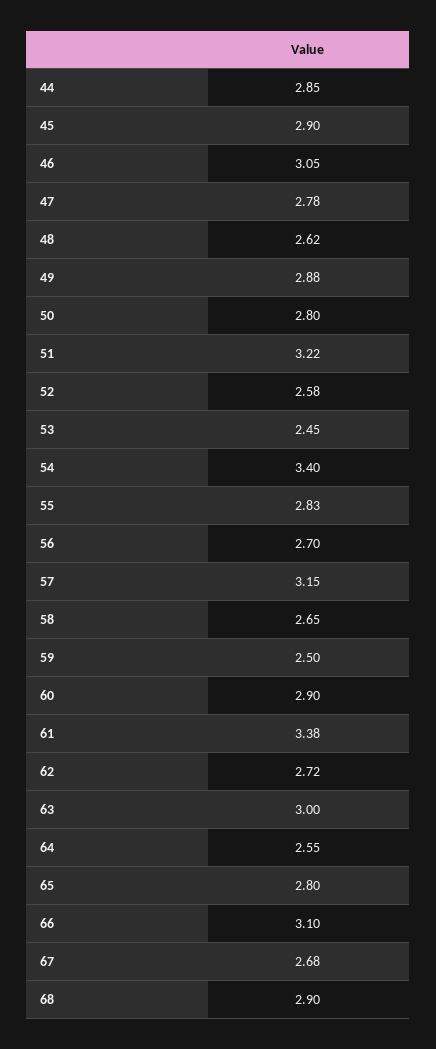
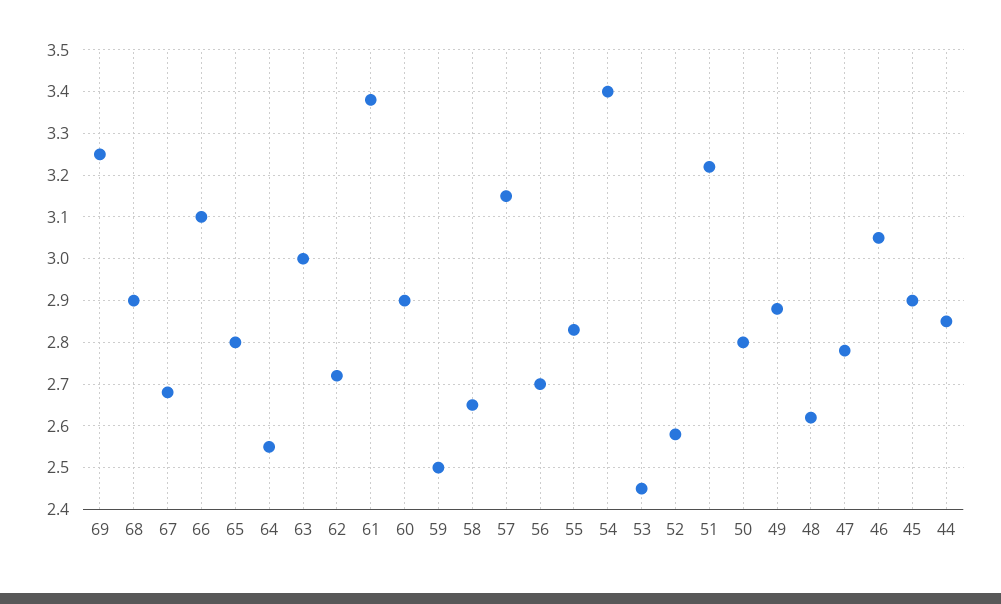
  {
    "44": 2.85,
    "45": 2.9,
    "46": 3.05,
    "47": 2.78,
    "48": 2.62,
    "49": 2.88,
    "50": 2.8,
    "51": 3.22,
    "52": 2.58,
    "53": 2.45,
    "54": 3.4,
    "55": 2.83,
    "56": 2.7,
    "57": 3.15,
    "58": 2.65,
    "59": 2.5,
    "60": 2.9,
    "61": 3.38,
    "62": 2.72,
    "63": 3,
    "64": 2.55,
    "65": 2.8,
    "66": 3.1,
    "67": 2.68,
-   "68": 2.9
+   "68": 2.9,
+   "69": 3.25
  }

